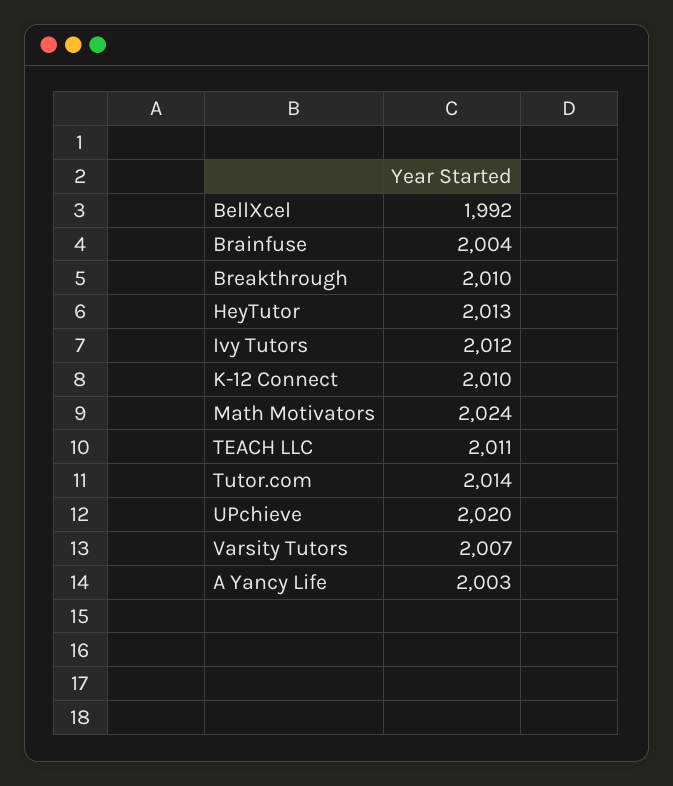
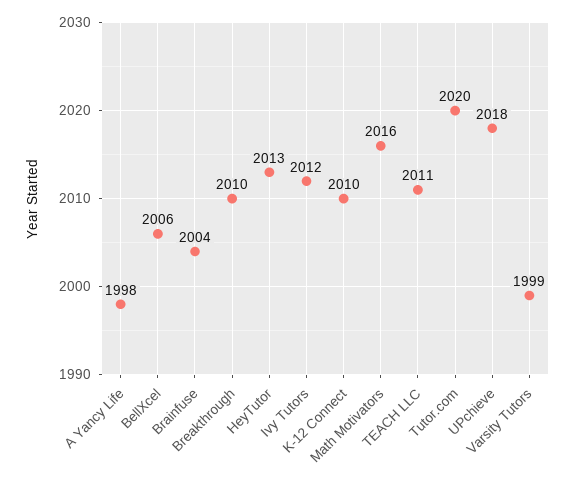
  {
-   "BellXcel": 1992,
+   "BellXcel": 2006,
    "Brainfuse": 2004,
    "Breakthrough": 2010,
    "HeyTutor": 2013,
    "Ivy Tutors": 2012,
    "K-12 Connect": 2010,
-   "Math Motivators": 2024,
+   "Math Motivators": 2016,
    "TEACH LLC": 2011,
-   "Tutor.com": 2014,
+   "Tutor.com": 2020,
-   "UPchieve": 2020,
+   "UPchieve": 2018,
-   "Varsity Tutors": 2007,
+   "Varsity Tutors": 1999,
-   "A Yancy Life": 2003
+   "A Yancy Life": 1998
  }

